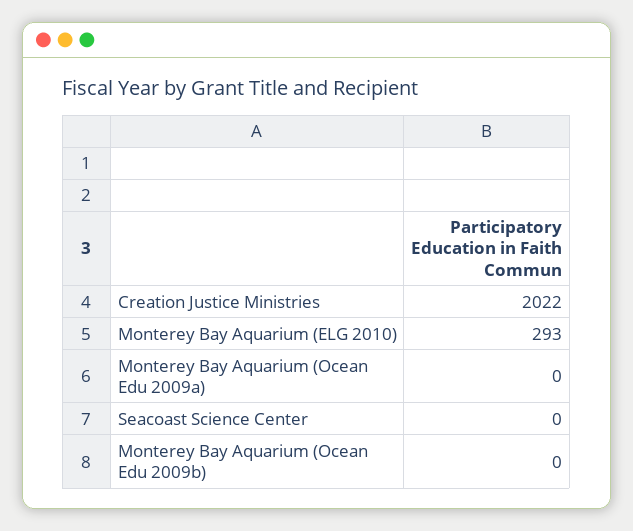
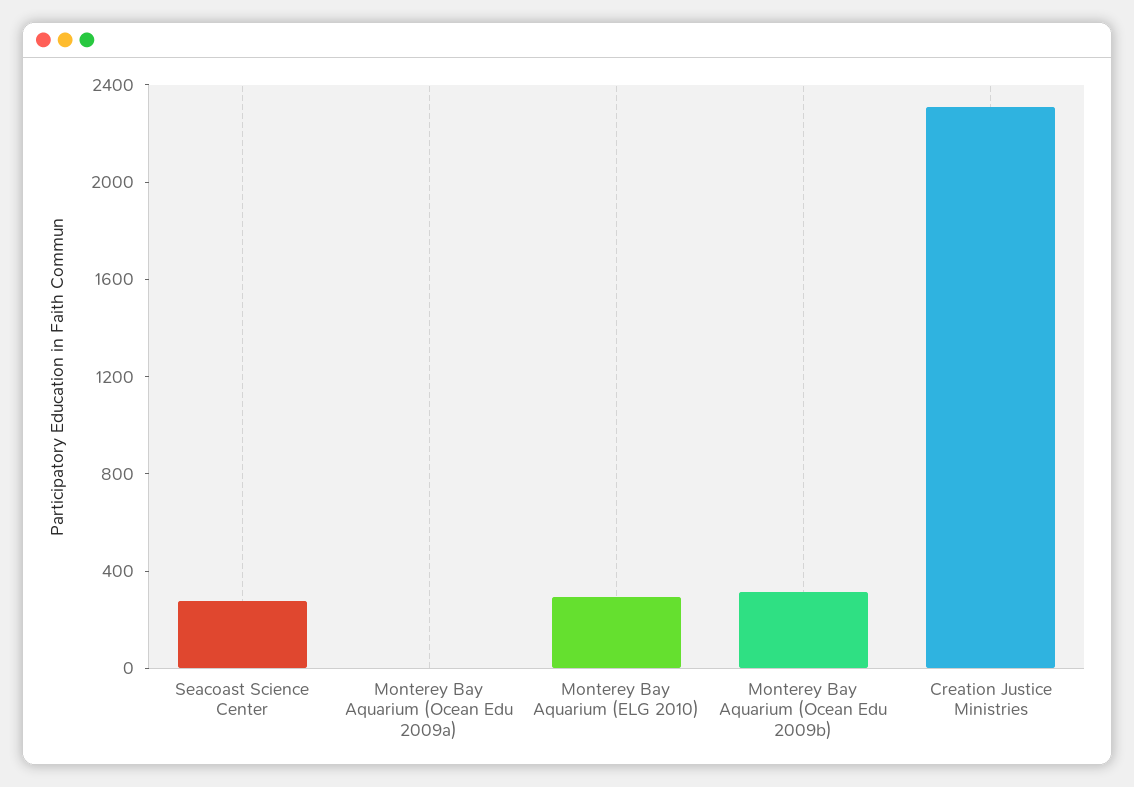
  {
-   "Creation Justice Ministries": 2022,
+   "Creation Justice Ministries": 2300,
    "Monterey Bay Aquarium (ELG 2010)": 293,
    "Monterey Bay Aquarium (Ocean Edu 2009a)": 0,
-   "Seacoast Science Center": 0,
+   "Seacoast Science Center": 300,
-   "Monterey Bay Aquarium (Ocean Edu 2009b)": 0
+   "Monterey Bay Aquarium (Ocean Edu 2009b)": 300
  }

